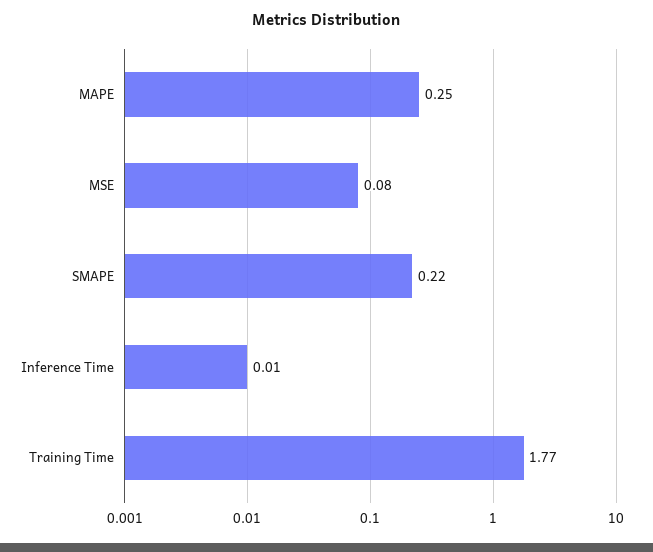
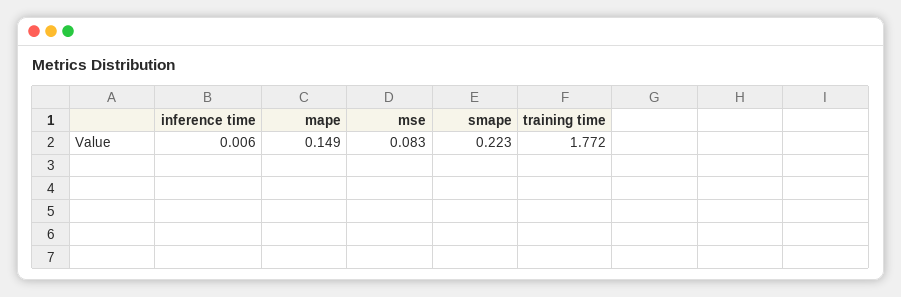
  {
-   "MAPE": 0.25,
+   "MAPE": 0.149,
    "MSE": 0.083,
    "SMAPE": 0.223,
    "Inference Time": 0.006,
    "Training Time": 1.772
  }

